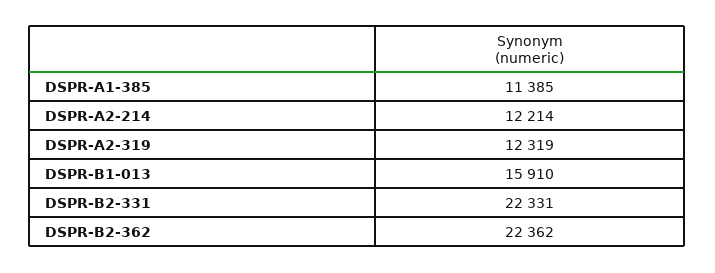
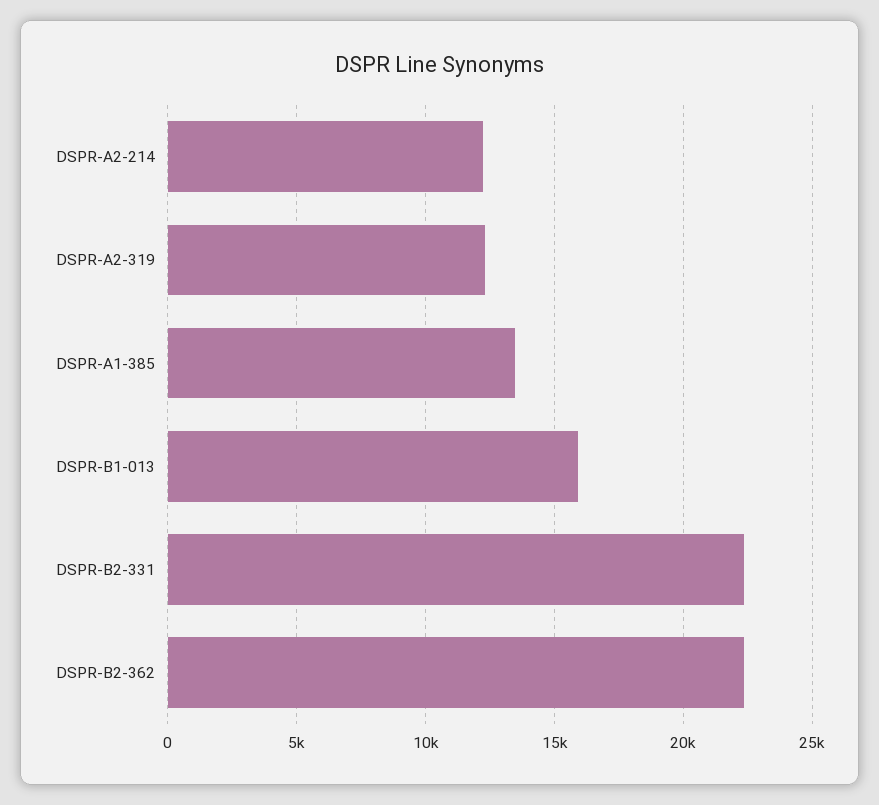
  {
-   "DSPR-A1-385": 11385,
+   "DSPR-A1-385": 13500,
    "DSPR-A2-214": 12214,
    "DSPR-A2-319": 12319,
    "DSPR-B1-013": 15910,
    "DSPR-B2-331": 22331,
    "DSPR-B2-362": 22362
  }

